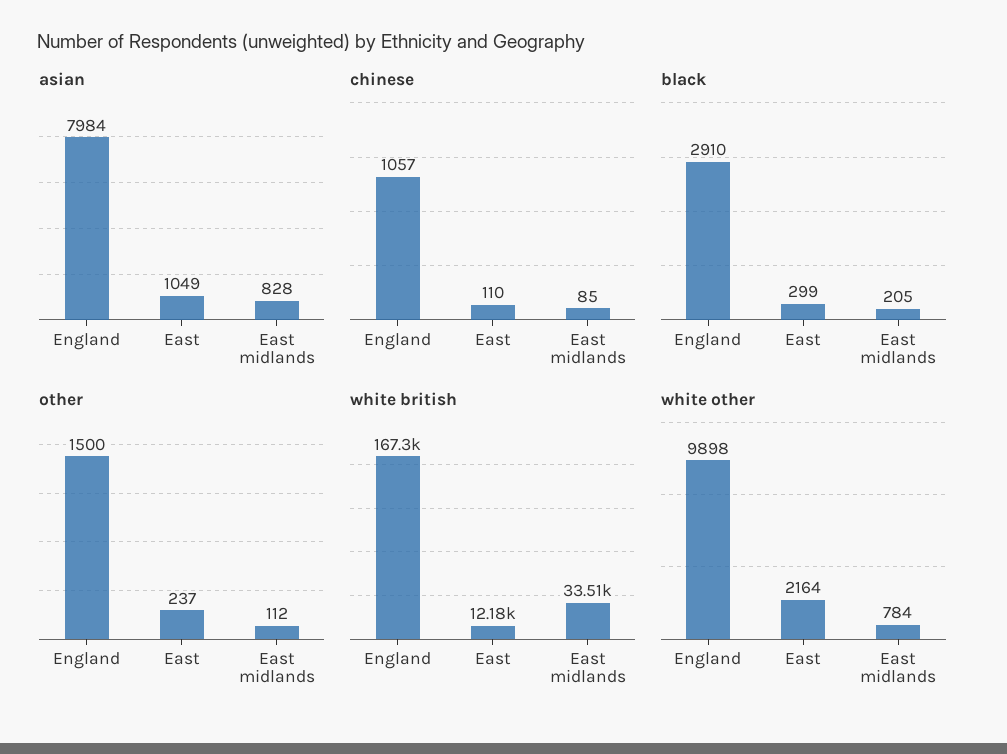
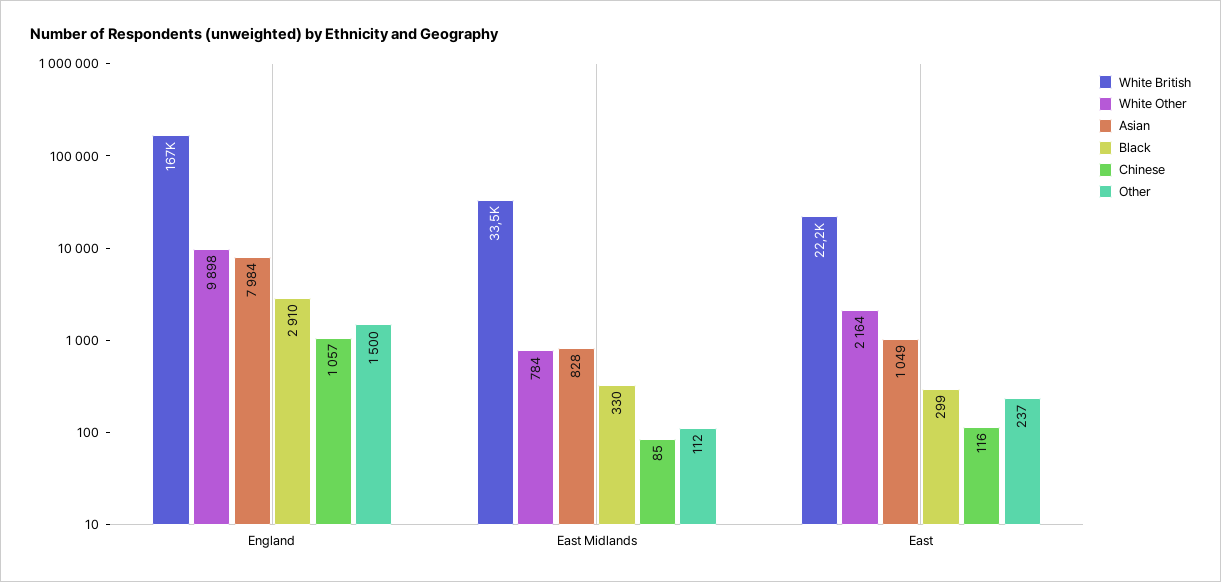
  {
    "asian": {
      "England": 7984,
      "East": 1049,
      "East midlands": 828
    },
    "chinese": {
      "England": 1057,
-     "East": 110,
+     "East": 116,
      "East midlands": 85
    },
    "black": {
      "England": 2910,
      "East": 299,
-     "East midlands": 205
+     "East midlands": 330
    },
    "other": {
      "England": 1500,
      "East": 237,
      "East midlands": 112
    },
    "white british": {
      "England": 167300,
-     "East": 12180,
+     "East": 22200,
      "East midlands": 33510
    },
    "white other": {
      "England": 9898,
      "East": 2164,
      "East midlands": 784
    }
  }

